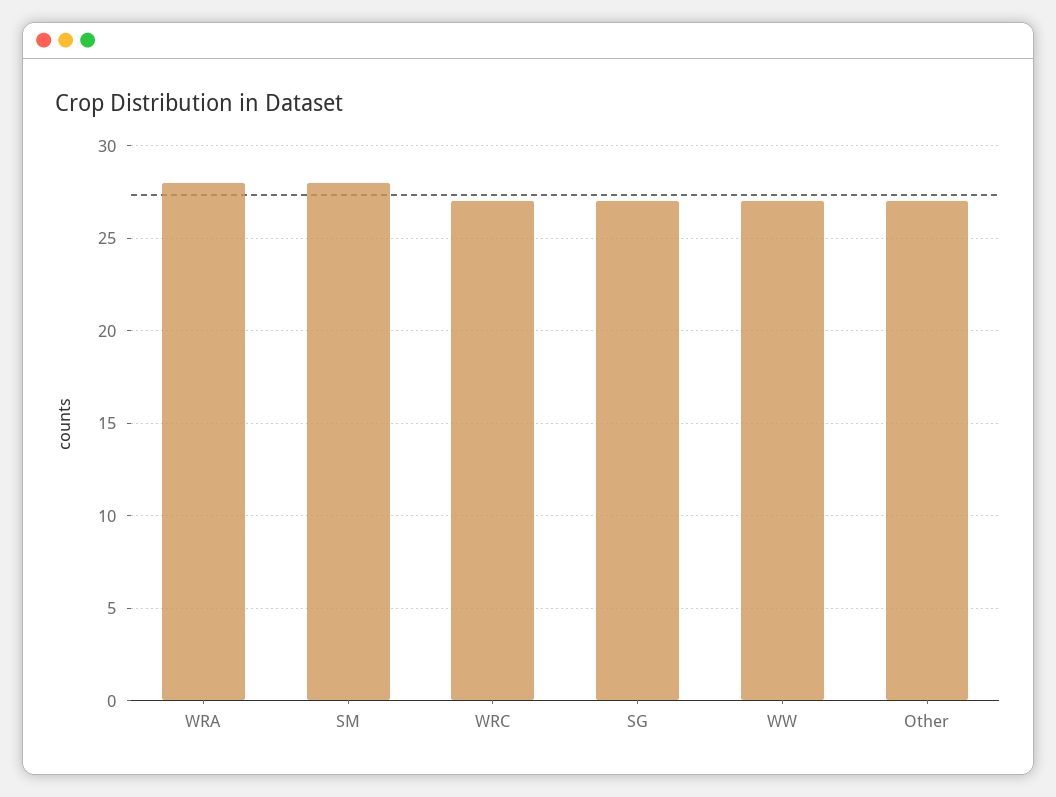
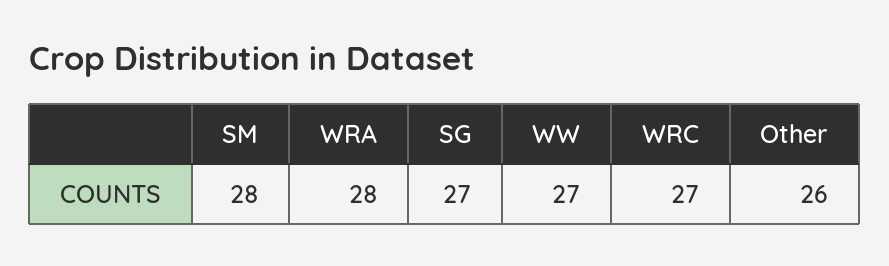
  {
    "WRA": 28,
    "SM": 28,
    "WRC": 27,
    "SG": 27,
    "WW": 27,
-   "Other": 27
+   "Other": 26
  }

